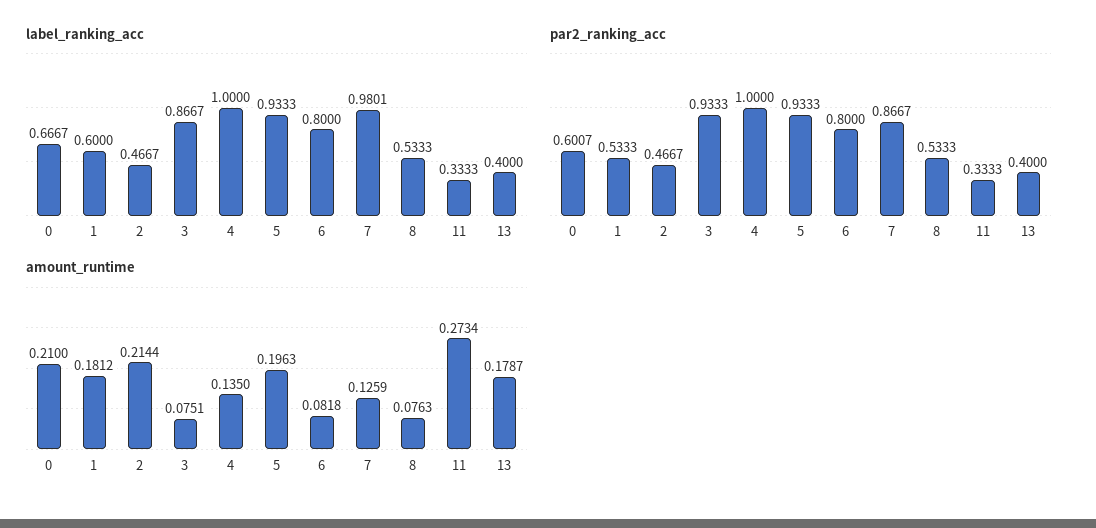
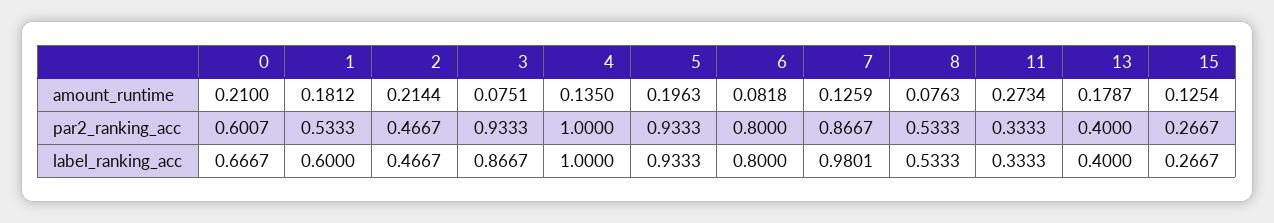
  {
    "label_ranking_acc": {
      "0": 0.6667,
      "1": 0.6,
      "2": 0.4667,
      "3": 0.8667,
      "4": 1,
      "5": 0.9333,
      "6": 0.8,
      "7": 0.9801,
      "8": 0.5333,
      "11": 0.3333,
-     "13": 0.4
+     "13": 0.4,
+     "15": 0.2667
    },
    "par2_ranking_acc": {
      "0": 0.6007,
      "1": 0.5333,
      "2": 0.4667,
      "3": 0.9333,
      "4": 1,
      "5": 0.9333,
      "6": 0.8,
      "7": 0.8667,
      "8": 0.5333,
      "11": 0.3333,
-     "13": 0.4
+     "13": 0.4,
+     "15": 0.2667
    },
    "amount_runtime": {
      "0": 0.21,
      "1": 0.1812,
      "2": 0.2144,
      "3": 0.0751,
      "4": 0.135,
      "5": 0.1963,
      "6": 0.0818,
      "7": 0.1259,
      "8": 0.0763,
      "11": 0.2734,
-     "13": 0.1787
+     "13": 0.1787,
+     "15": 0.1254
    }
  }

